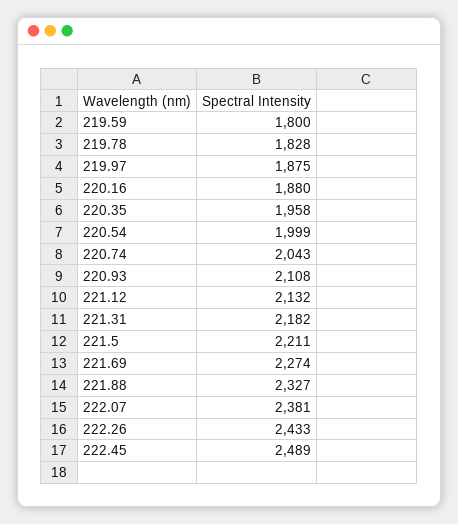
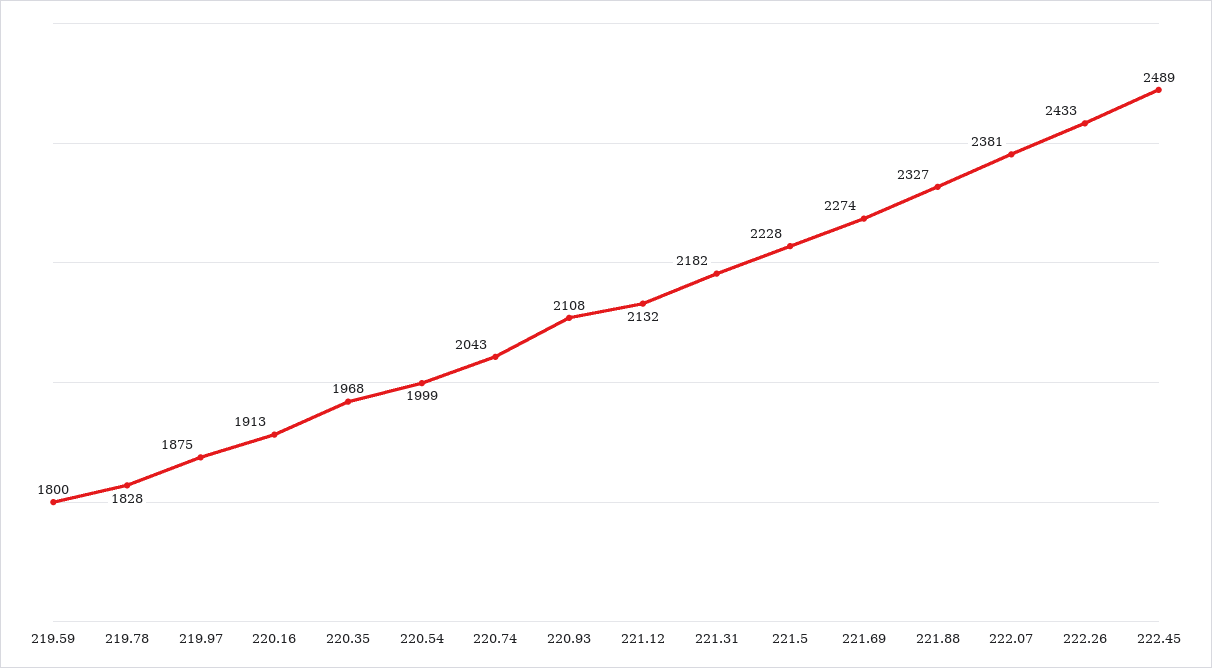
  {
    "219.59": 1800,
    "219.78": 1828,
    "219.97": 1875,
-   "220.16": 1880,
+   "220.16": 1913,
-   "220.35": 1958,
+   "220.35": 1968,
    "220.54": 1999,
    "220.74": 2043,
    "220.93": 2108,
    "221.12": 2132,
    "221.31": 2182,
-   "221.5": 2211,
+   "221.5": 2228,
    "221.69": 2274,
    "221.88": 2327,
    "222.07": 2381,
    "222.26": 2433,
    "222.45": 2489
  }

